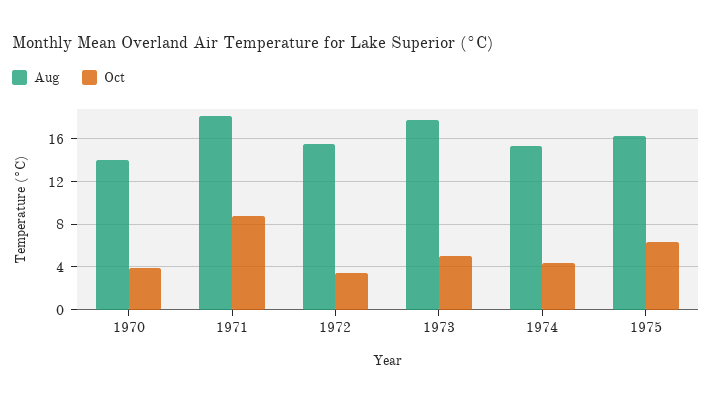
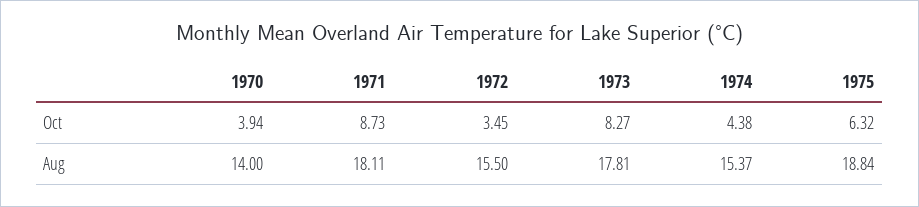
  {
    "Aug": {
      "1970": 14,
      "1971": 18.11,
      "1972": 15.5,
      "1973": 17.81,
      "1974": 15.37,
-     "1975": 16
+     "1975": 18.84
    },
    "Oct": {
      "1970": 3.94,
      "1971": 8.73,
      "1972": 3.45,
-     "1973": 5,
+     "1973": 8.27,
      "1974": 4.38,
      "1975": 6.32
    }
  }

